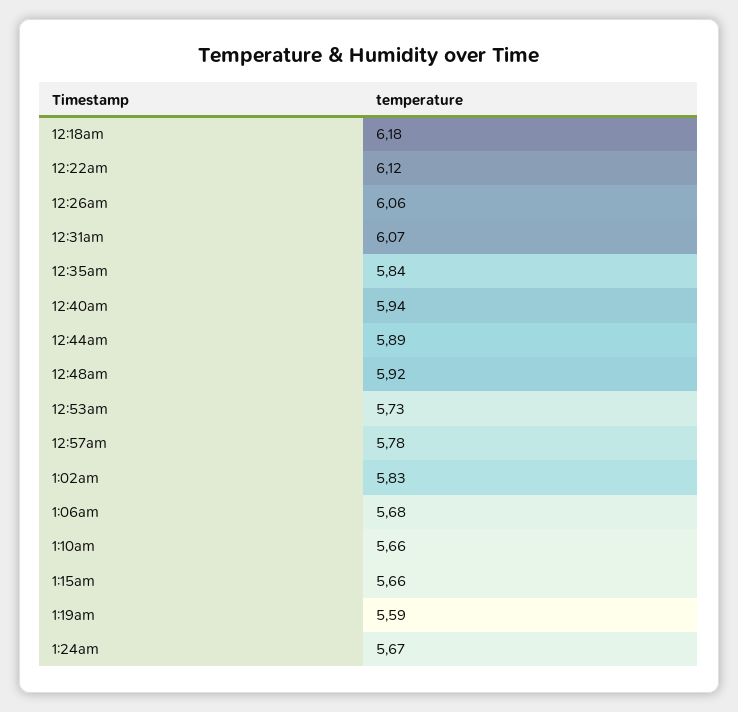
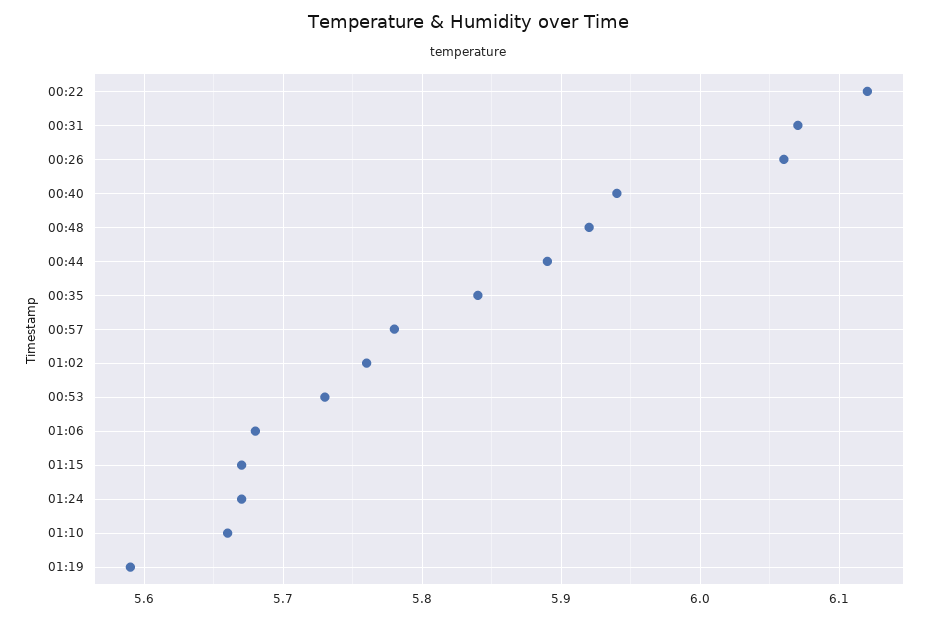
  {
-   "12:18am": 6.18,
    "12:22am": 6.12,
    "12:26am": 6.06,
    "12:31am": 6.07,
    "12:35am": 5.84,
    "12:40am": 5.94,
    "12:44am": 5.89,
    "12:48am": 5.92,
    "12:53am": 5.73,
    "12:57am": 5.78,
-   "1:02am": 5.83,
+   "1:02am": 5.76,
    "1:06am": 5.68,
    "1:10am": 5.66,
-   "1:15am": 5.66,
+   "1:15am": 5.67,
    "1:19am": 5.59,
    "1:24am": 5.67
  }

